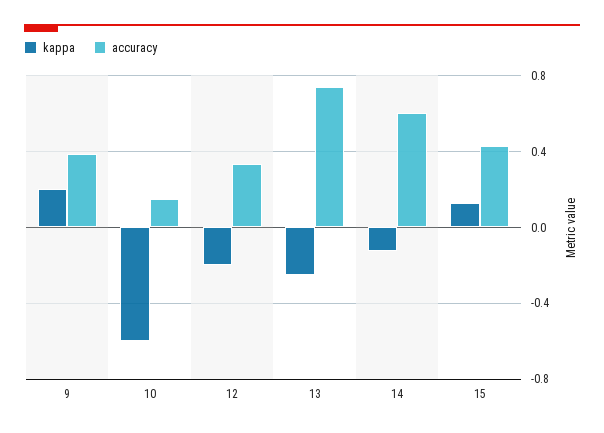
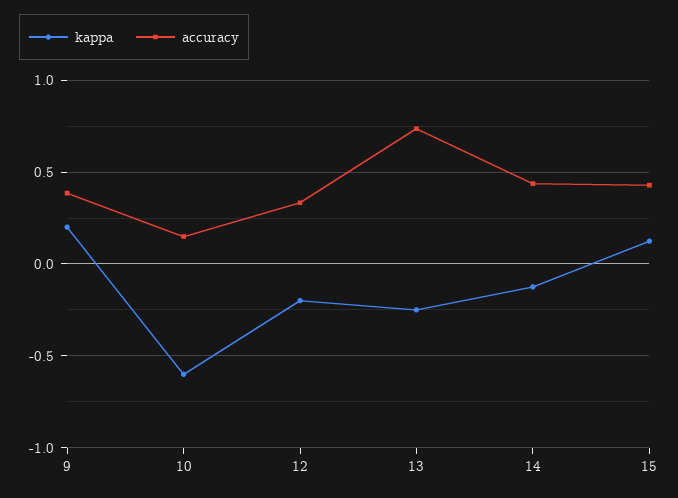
  {
    "kappa": {
      "9": 0.2,
      "10": -0.6,
      "12": -0.2,
      "13": -0.25,
      "14": -0.15,
      "15": 0.15
    },
    "accuracy": {
      "9": 0.4,
      "10": 0.15,
      "12": 0.35,
      "13": 0.75,
-     "14": 0.6,
+     "14": 0.45,
      "15": 0.45
    }
  }

